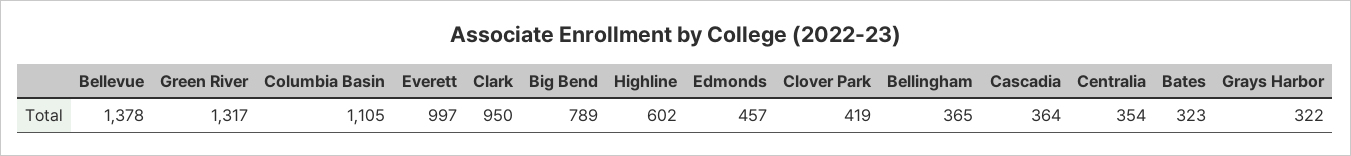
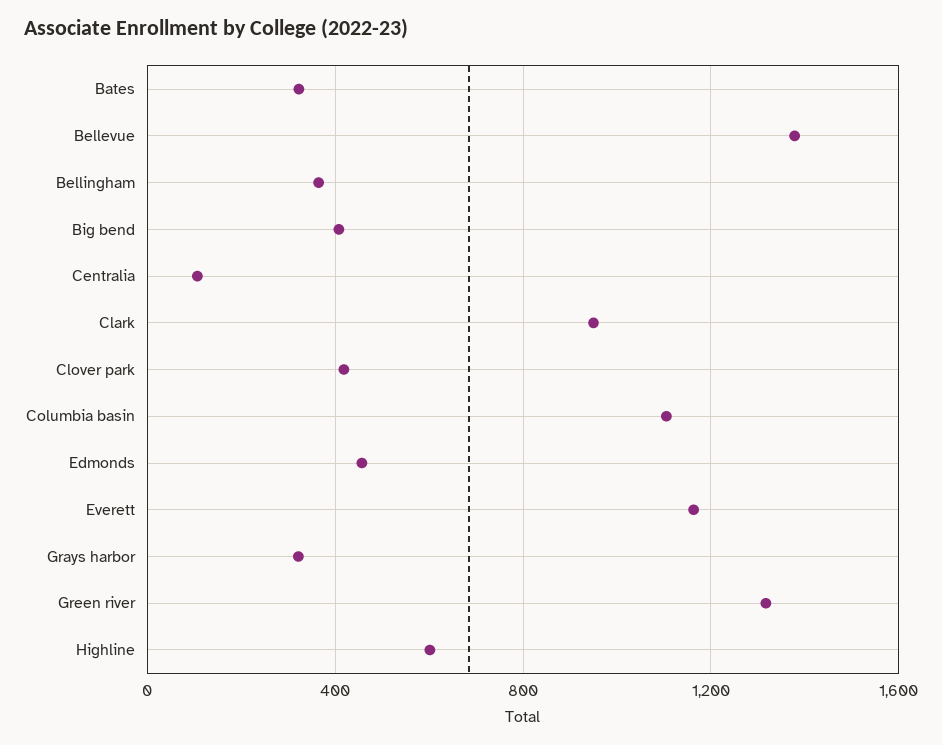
  {
    "Bellevue": 1378,
    "Green River": 1317,
    "Columbia Basin": 1105,
-   "Everett": 997,
+   "Everett": 1150,
    "Clark": 950,
-   "Big Bend": 789,
+   "Big Bend": 400,
    "Highline": 602,
    "Edmonds": 457,
    "Clover Park": 419,
    "Bellingham": 365,
-   "Cascadia": 364,
-   "Centralia": 354,
+   "Centralia": 100,
    "Bates": 323,
    "Grays Harbor": 322
  }

